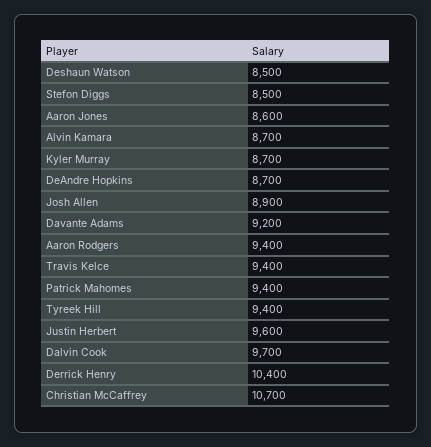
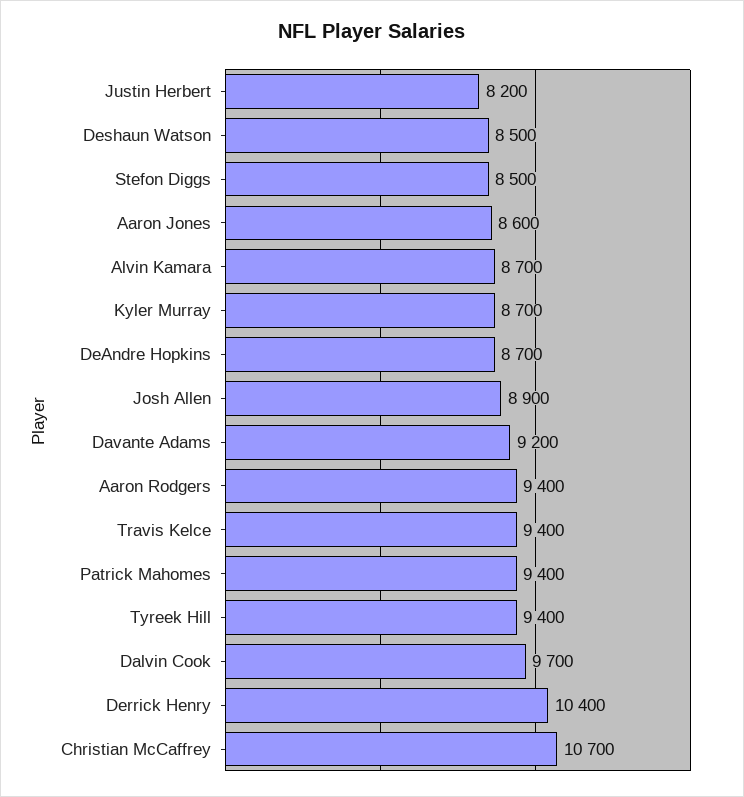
  {
    "Deshaun Watson": 8500,
    "Stefon Diggs": 8500,
    "Aaron Jones": 8600,
    "Alvin Kamara": 8700,
    "Kyler Murray": 8700,
    "DeAndre Hopkins": 8700,
    "Josh Allen": 8900,
    "Davante Adams": 9200,
    "Aaron Rodgers": 9400,
    "Travis Kelce": 9400,
    "Patrick Mahomes": 9400,
    "Tyreek Hill": 9400,
-   "Justin Herbert": 9600,
+   "Justin Herbert": 8200,
    "Dalvin Cook": 9700,
    "Derrick Henry": 10400,
    "Christian McCaffrey": 10700
  }

